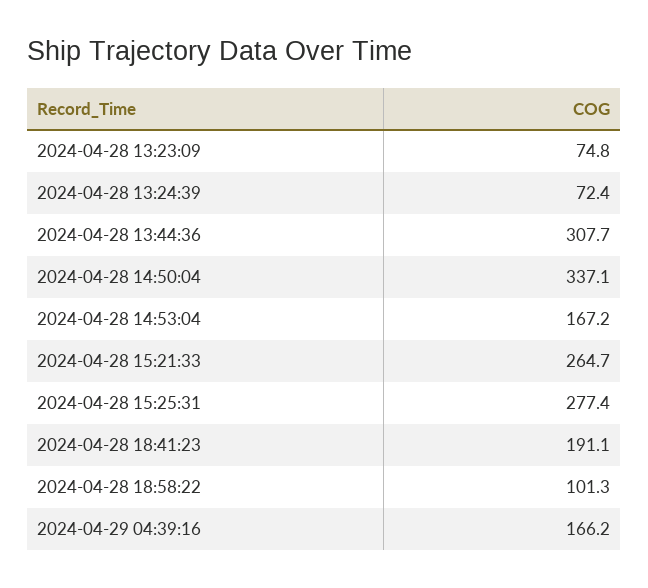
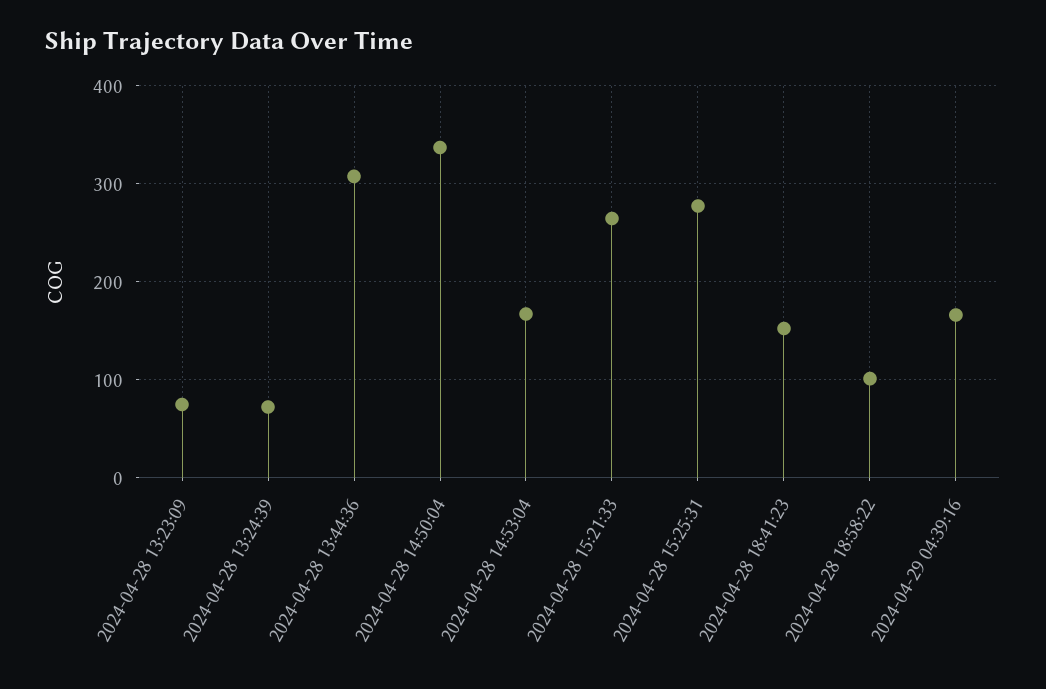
  {
    "2024-04-28 13:23:09": 74.8,
    "2024-04-28 13:24:39": 72.4,
    "2024-04-28 13:44:36": 307.7,
    "2024-04-28 14:50:04": 337.1,
    "2024-04-28 14:53:04": 167.2,
    "2024-04-28 15:21:33": 264.7,
    "2024-04-28 15:25:31": 277.4,
-   "2024-04-28 18:41:23": 191.1,
+   "2024-04-28 18:41:23": 150,
    "2024-04-28 18:58:22": 101.3,
    "2024-04-29 04:39:16": 166.2
  }

